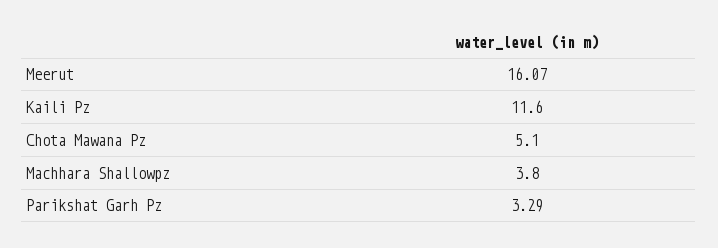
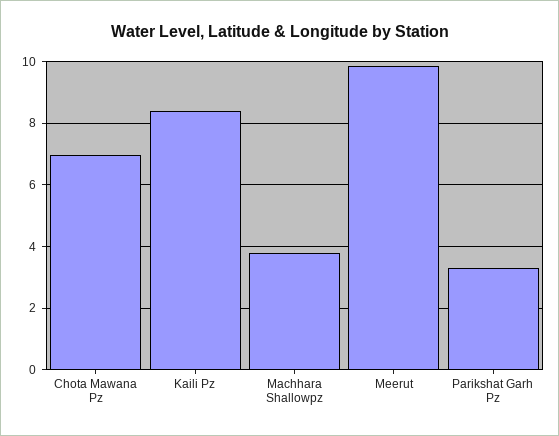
  {
-   "Meerut": 16.07,
+   "Meerut": 9.8,
-   "Kaili Pz": 11.6,
+   "Kaili Pz": 8.4,
-   "Chota Mawana Pz": 5.1,
+   "Chota Mawana Pz": 7,
    "Machhara Shallowpz": 3.8,
    "Parikshat Garh Pz": 3.29
  }

